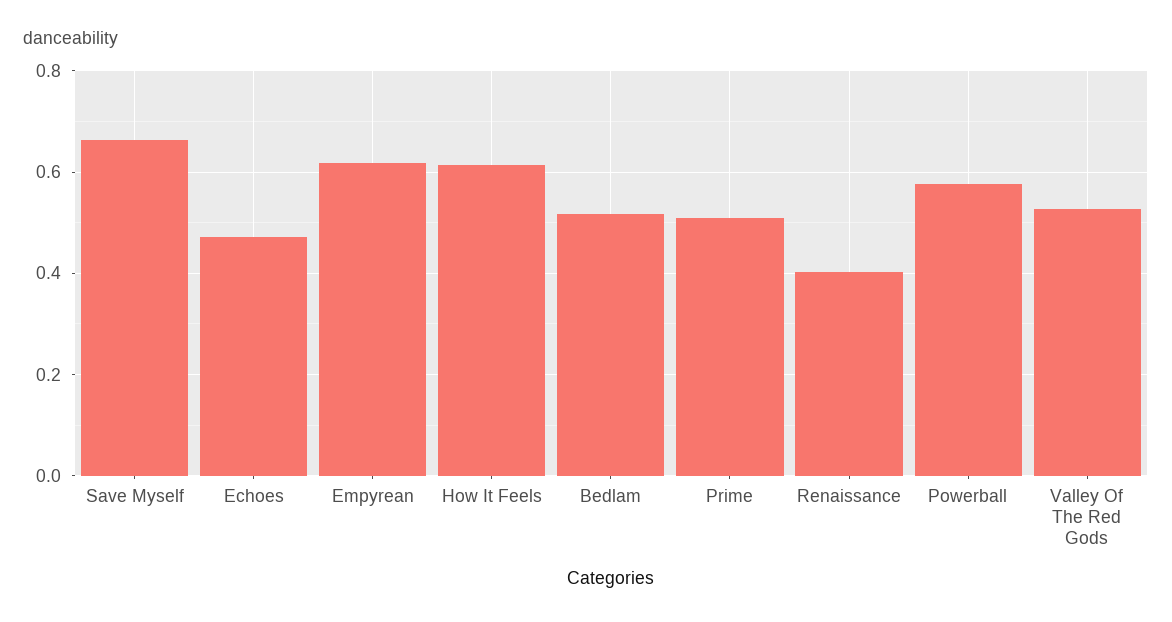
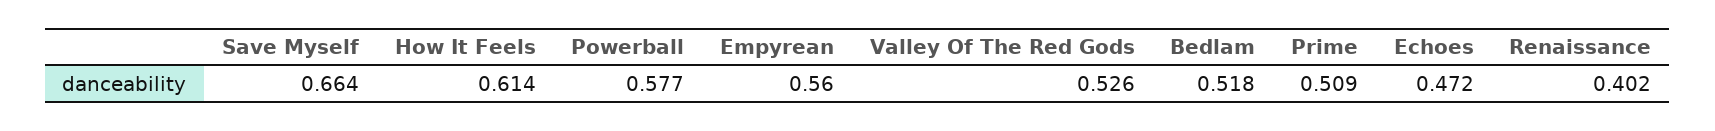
  {
    "Save Myself": 0.664,
    "Echoes": 0.472,
-   "Empyrean": 0.62,
+   "Empyrean": 0.56,
    "How It Feels": 0.614,
    "Bedlam": 0.518,
    "Prime": 0.509,
    "Renaissance": 0.402,
    "Powerball": 0.577,
    "Valley Of The Red Gods": 0.526
  }

